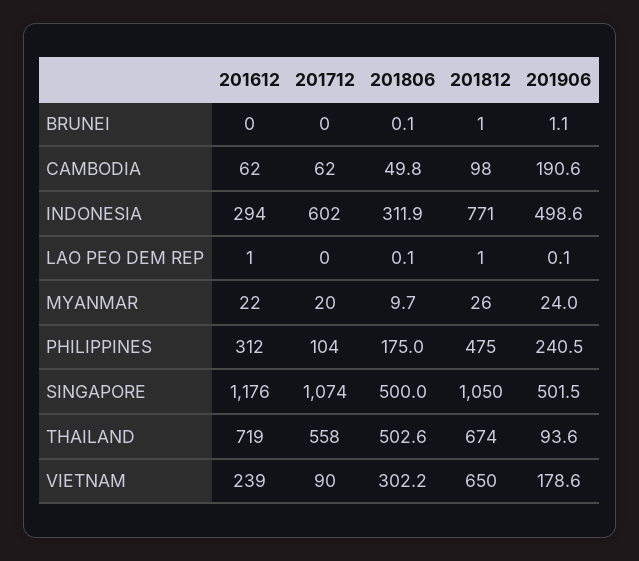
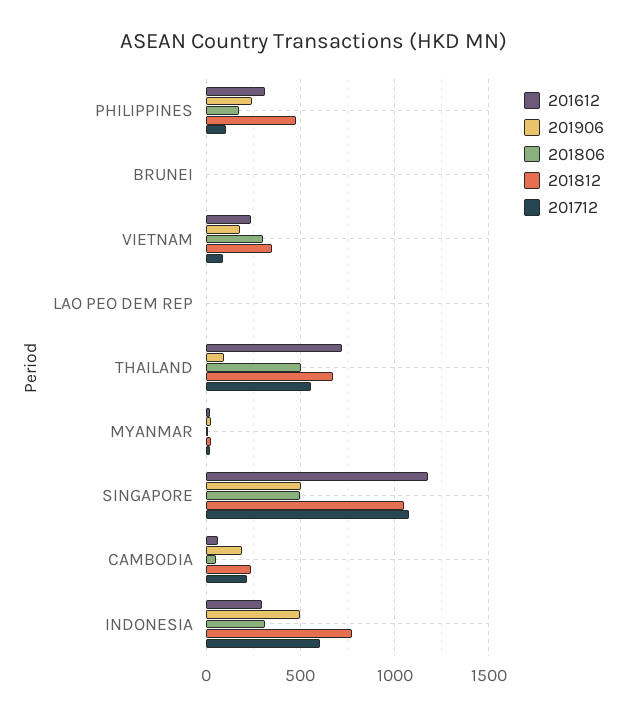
  {
    "201612": {
      "BRUNEI": 0,
      "CAMBODIA": 62,
      "INDONESIA": 294,
      "LAO PEO DEM REP": 1,
      "MYANMAR": 22,
      "PHILIPPINES": 312,
      "SINGAPORE": 1176,
      "THAILAND": 719,
      "VIETNAM": 239
    },
    "201712": {
      "BRUNEI": 0,
-     "CAMBODIA": 62,
+     "CAMBODIA": 200,
      "INDONESIA": 602,
      "LAO PEO DEM REP": 0,
      "MYANMAR": 20,
      "PHILIPPINES": 104,
      "SINGAPORE": 1074,
      "THAILAND": 558,
      "VIETNAM": 90
    },
    "201806": {
      "BRUNEI": 0.1,
      "CAMBODIA": 49.8,
      "INDONESIA": 311.9,
      "LAO PEO DEM REP": 0.1,
      "MYANMAR": 9.7,
      "PHILIPPINES": 175,
      "SINGAPORE": 500,
      "THAILAND": 502.6,
      "VIETNAM": 302.2
    },
    "201812": {
      "BRUNEI": 1,
-     "CAMBODIA": 98,
+     "CAMBODIA": 250,
      "INDONESIA": 771,
      "LAO PEO DEM REP": 1,
      "MYANMAR": 26,
      "PHILIPPINES": 475,
      "SINGAPORE": 1050,
      "THAILAND": 674,
-     "VIETNAM": 650
+     "VIETNAM": 350
    },
    "201906": {
      "BRUNEI": 1.1,
      "CAMBODIA": 190.6,
      "INDONESIA": 498.6,
      "LAO PEO DEM REP": 0.1,
      "MYANMAR": 24,
      "PHILIPPINES": 240.5,
      "SINGAPORE": 501.5,
      "THAILAND": 93.6,
      "VIETNAM": 178.6
    }
  }

